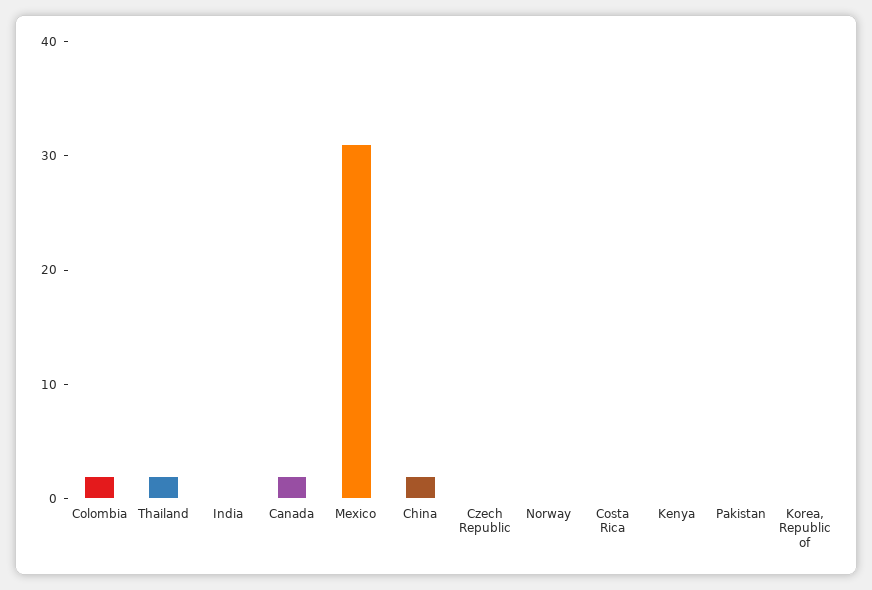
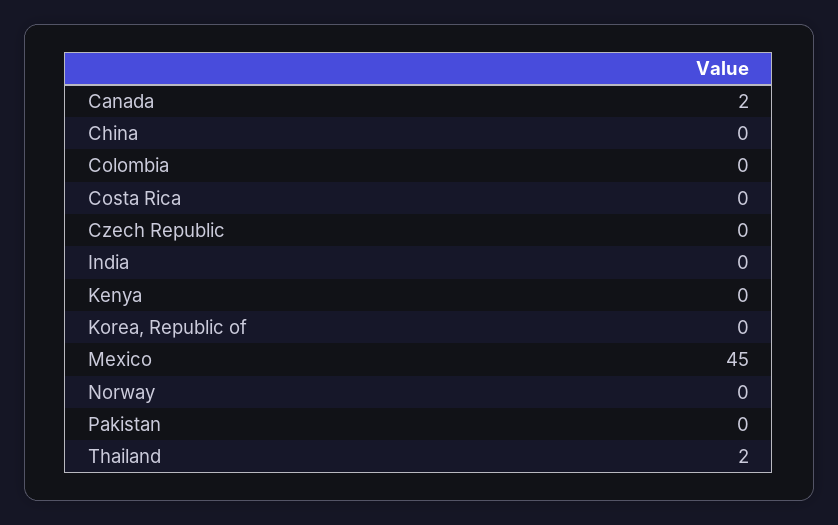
  {
-   "Colombia": 2,
+   "Colombia": 0,
    "Thailand": 2,
    "India": 0,
    "Canada": 2,
-   "Mexico": 31,
+   "Mexico": 45,
-   "China": 2,
+   "China": 0,
    "Czech Republic": 0,
    "Norway": 0,
    "Costa Rica": 0,
    "Kenya": 0,
    "Pakistan": 0,
    "Korea, Republic of": 0
  }

